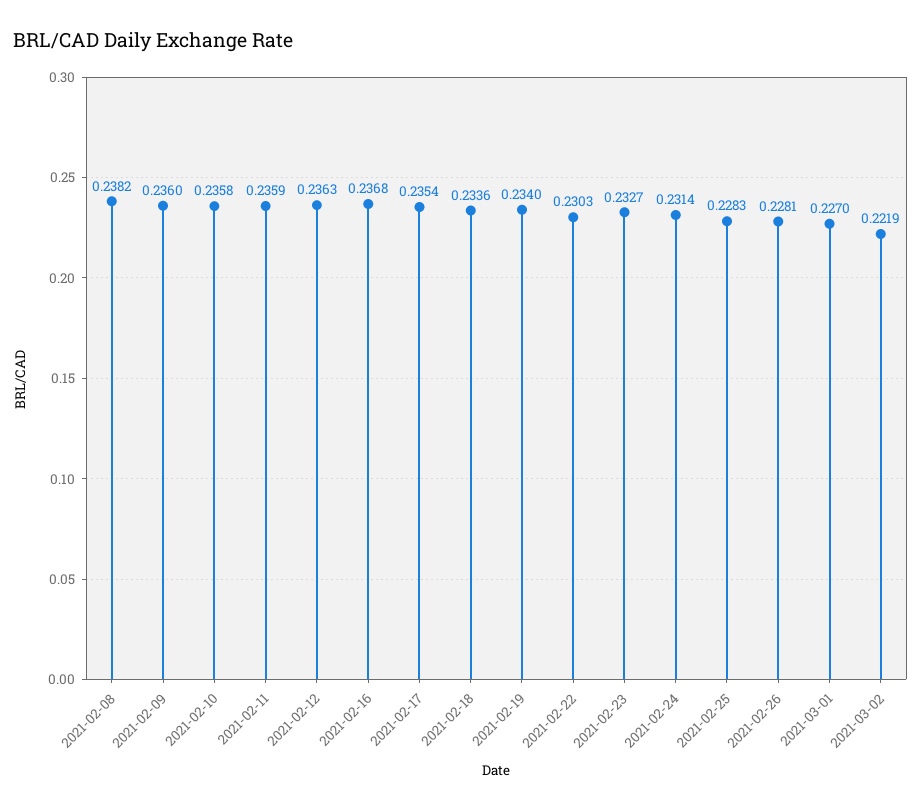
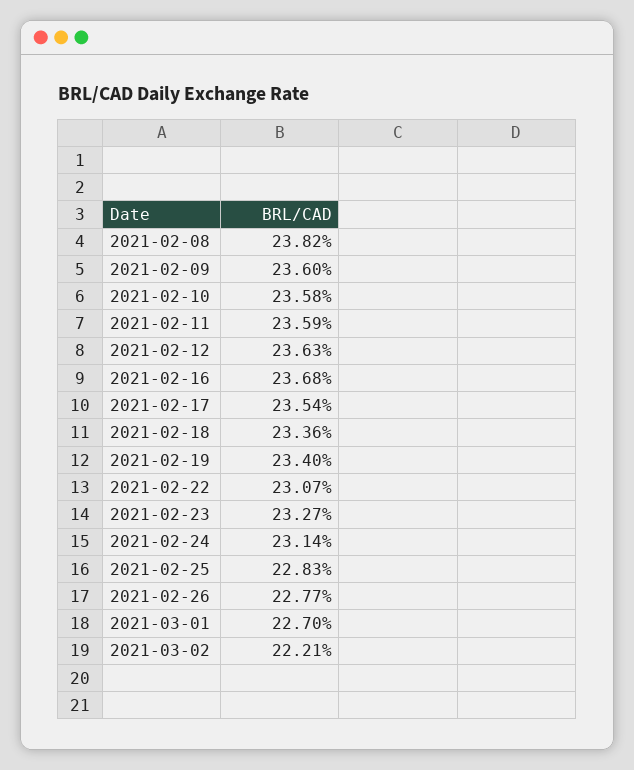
  {
    "2021-02-08": 0.2382,
    "2021-02-09": 0.236,
    "2021-02-10": 0.2358,
    "2021-02-11": 0.2359,
    "2021-02-12": 0.2363,
    "2021-02-16": 0.2368,
    "2021-02-17": 0.2354,
    "2021-02-18": 0.2336,
    "2021-02-19": 0.234,
-   "2021-02-22": 0.2303,
+   "2021-02-22": 0.2307,
    "2021-02-23": 0.2327,
    "2021-02-24": 0.2314,
    "2021-02-25": 0.2283,
-   "2021-02-26": 0.2281,
+   "2021-02-26": 0.2277,
    "2021-03-01": 0.227,
-   "2021-03-02": 0.2219
+   "2021-03-02": 0.2221
  }

